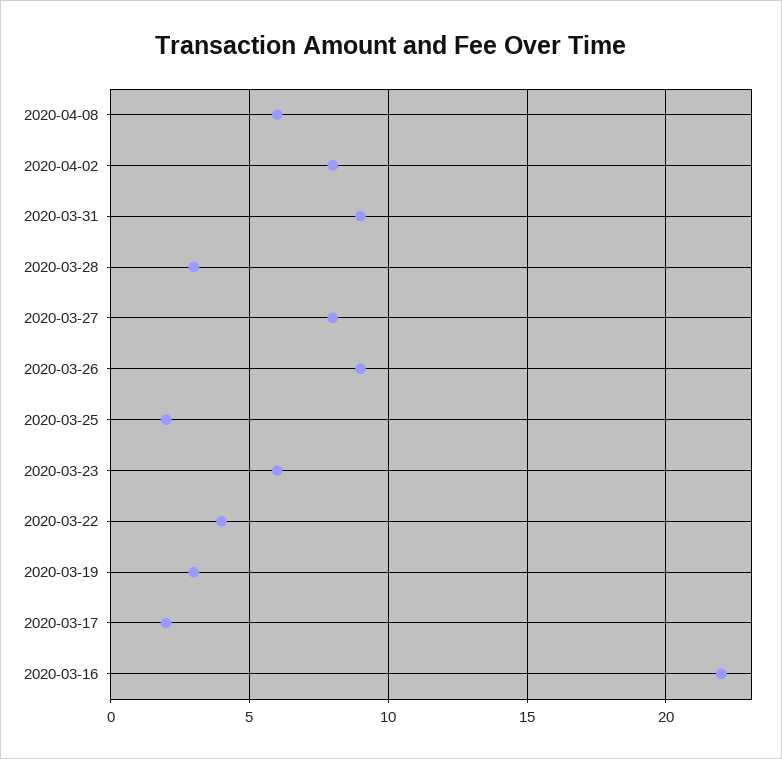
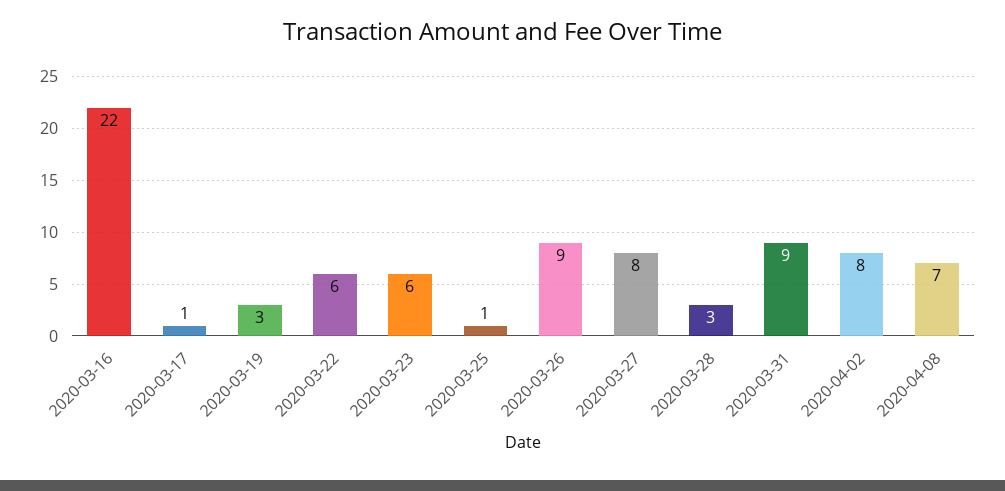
  {
-   "2020-04-08": 6,
+   "2020-04-08": 7,
    "2020-04-02": 8,
    "2020-03-31": 9,
    "2020-03-28": 3,
    "2020-03-27": 8,
    "2020-03-26": 9,
-   "2020-03-25": 2,
+   "2020-03-25": 1,
    "2020-03-23": 6,
-   "2020-03-22": 4,
+   "2020-03-22": 6,
    "2020-03-19": 3,
-   "2020-03-17": 2,
+   "2020-03-17": 1,
    "2020-03-16": 22
  }

